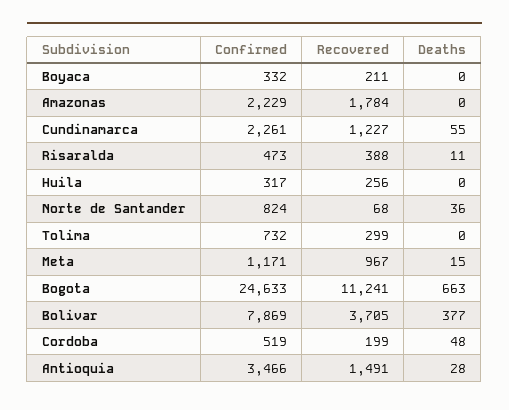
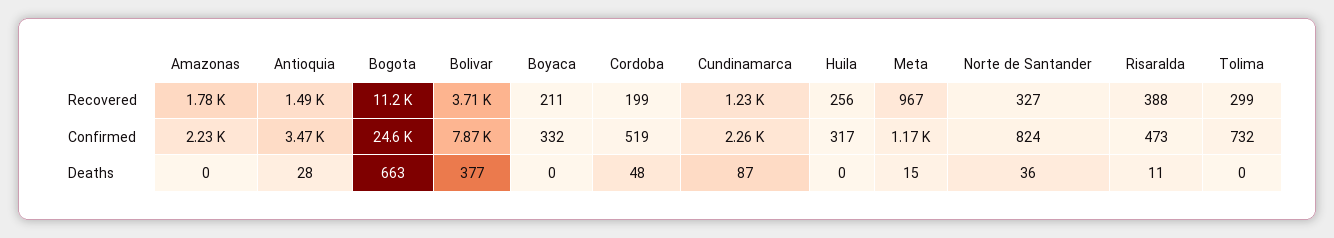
  {
    "Confirmed": {
      "Boyaca": 332,
      "Amazonas": 2229,
      "Cundinamarca": 2261,
      "Risaralda": 473,
      "Huila": 317,
      "Norte de Santander": 824,
      "Tolima": 732,
      "Meta": 1171,
      "Bogota": 24633,
      "Bolivar": 7869,
      "Cordoba": 519,
      "Antioquia": 3466
    },
    "Recovered": {
      "Boyaca": 211,
      "Amazonas": 1784,
      "Cundinamarca": 1227,
      "Risaralda": 388,
      "Huila": 256,
-     "Norte de Santander": 68,
+     "Norte de Santander": 327,
      "Tolima": 299,
      "Meta": 967,
      "Bogota": 11241,
      "Bolivar": 3705,
      "Cordoba": 199,
      "Antioquia": 1491
    },
    "Deaths": {
      "Boyaca": 0,
      "Amazonas": 0,
-     "Cundinamarca": 55,
+     "Cundinamarca": 87,
      "Risaralda": 11,
      "Huila": 0,
      "Norte de Santander": 36,
      "Tolima": 0,
      "Meta": 15,
      "Bogota": 663,
      "Bolivar": 377,
      "Cordoba": 48,
      "Antioquia": 28
    }
  }

